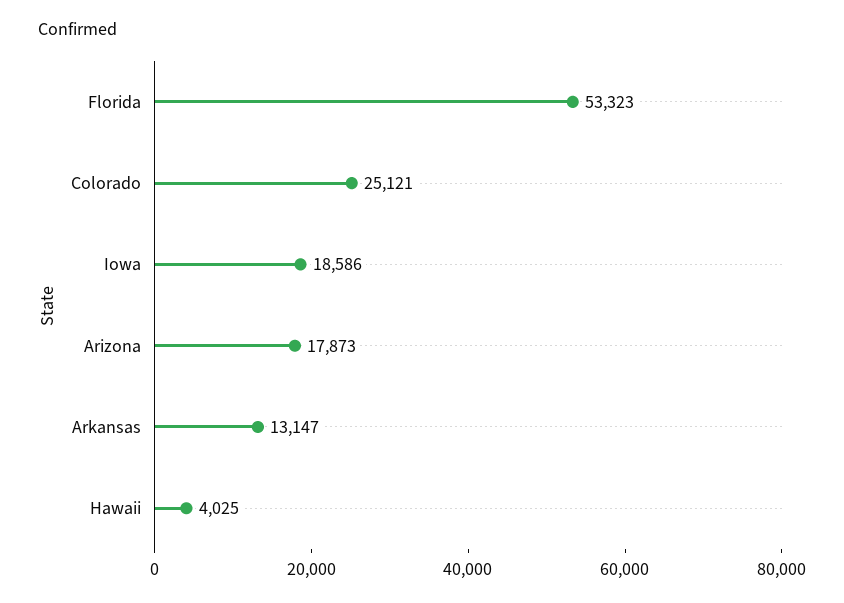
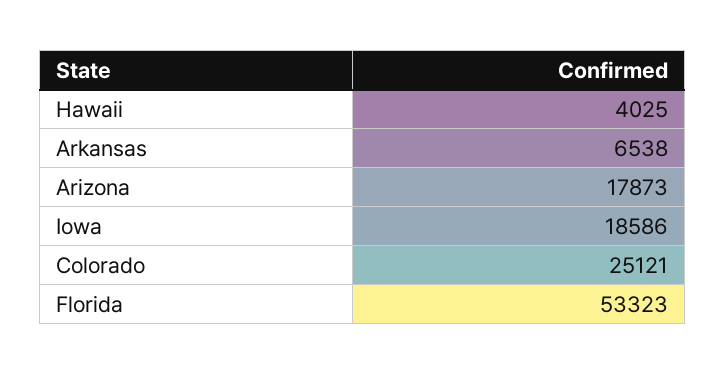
  {
    "Florida": 53323,
    "Colorado": 25121,
    "Iowa": 18586,
    "Arizona": 17873,
-   "Arkansas": 13147,
+   "Arkansas": 6538,
    "Hawaii": 4025
  }

